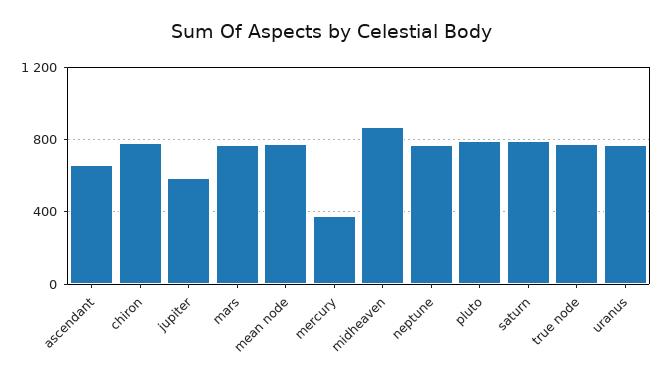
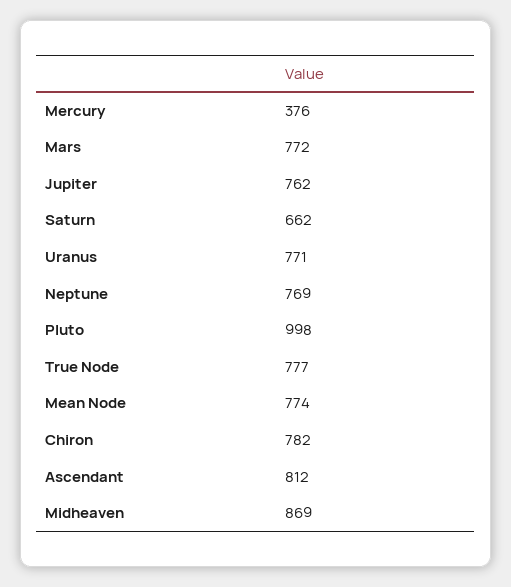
  {
-   "ascendant": 650,
+   "ascendant": 812,
    "chiron": 782,
-   "jupiter": 600,
+   "jupiter": 762,
    "mars": 772,
    "mean node": 774,
    "mercury": 376,
    "midheaven": 869,
    "neptune": 769,
-   "pluto": 800,
+   "pluto": 998,
-   "saturn": 800,
+   "saturn": 662,
    "true node": 777,
    "uranus": 771
  }

